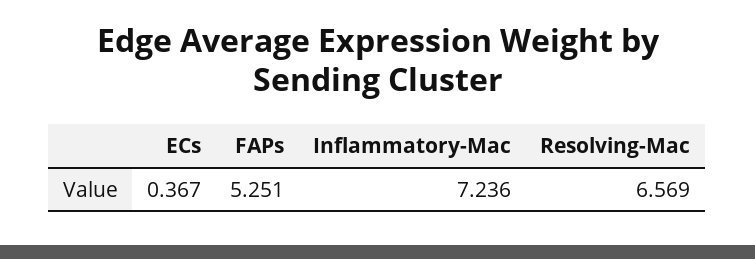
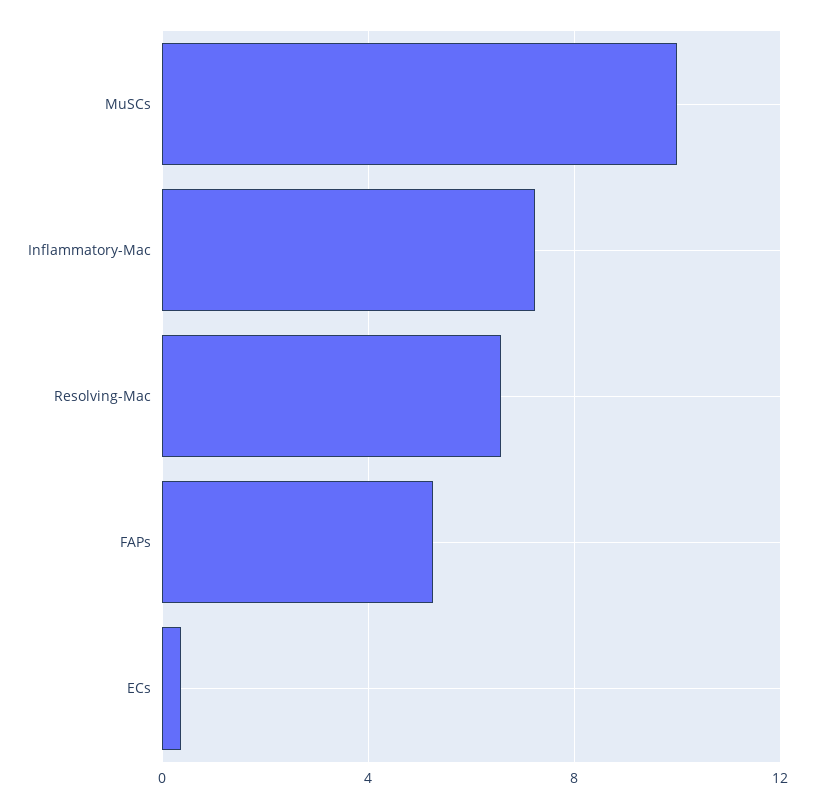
  {
    "ECs": 0.367,
    "FAPs": 5.251,
    "Inflammatory-Mac": 7.236,
-   "Resolving-Mac": 6.569
+   "Resolving-Mac": 6.569,
+   "MuSCs": 10
  }

